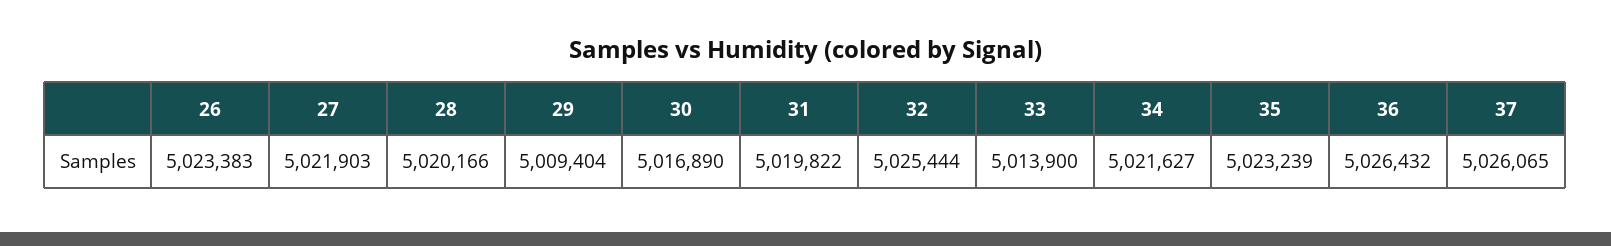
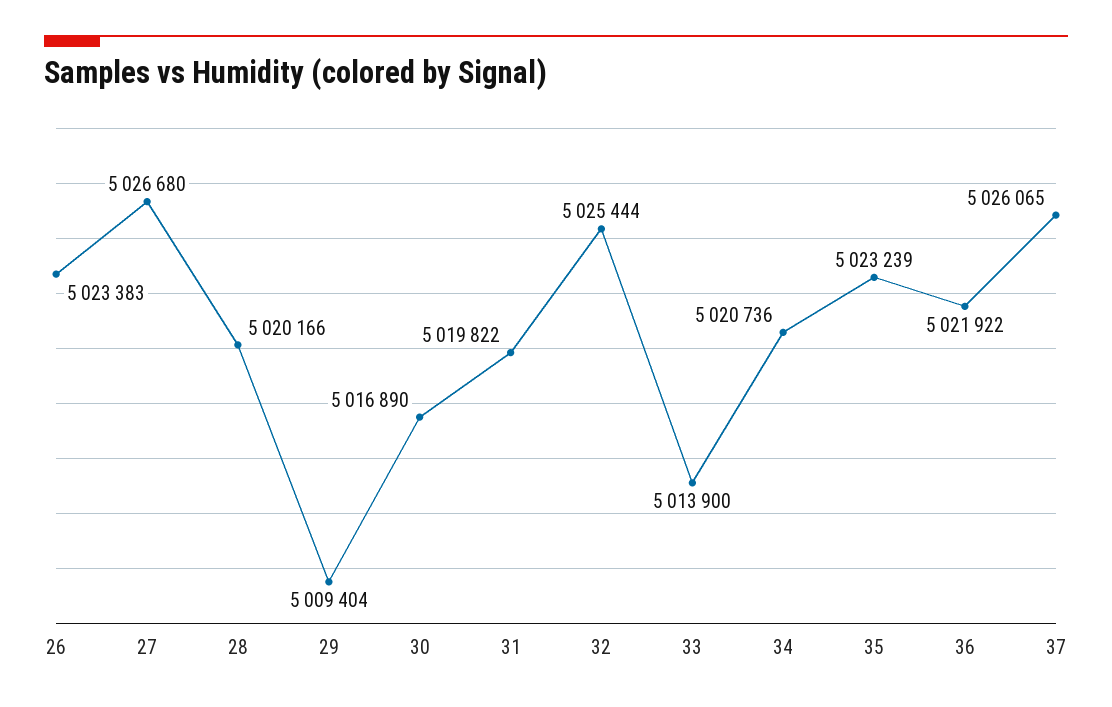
  {
    "26": 5023383,
-   "27": 5021903,
+   "27": 5026680,
    "28": 5020166,
    "29": 5009404,
    "30": 5016890,
    "31": 5019822,
    "32": 5025444,
    "33": 5013900,
-   "34": 5021627,
+   "34": 5020736,
    "35": 5023239,
-   "36": 5026432,
+   "36": 5021922,
    "37": 5026065
  }

